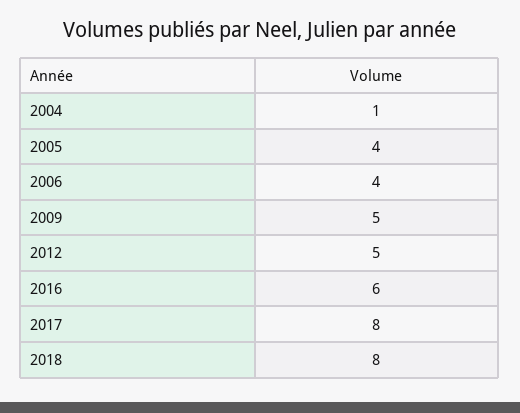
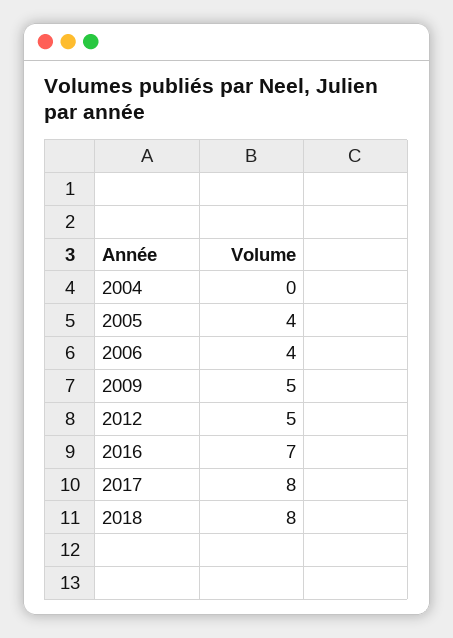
  {
-   "2004": 1,
+   "2004": 0,
    "2005": 4,
    "2006": 4,
    "2009": 5,
    "2012": 5,
-   "2016": 6,
+   "2016": 7,
    "2017": 8,
    "2018": 8
  }

